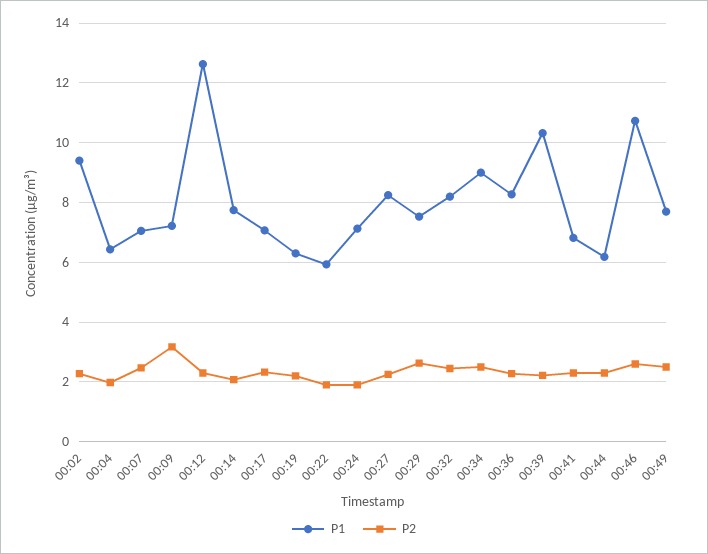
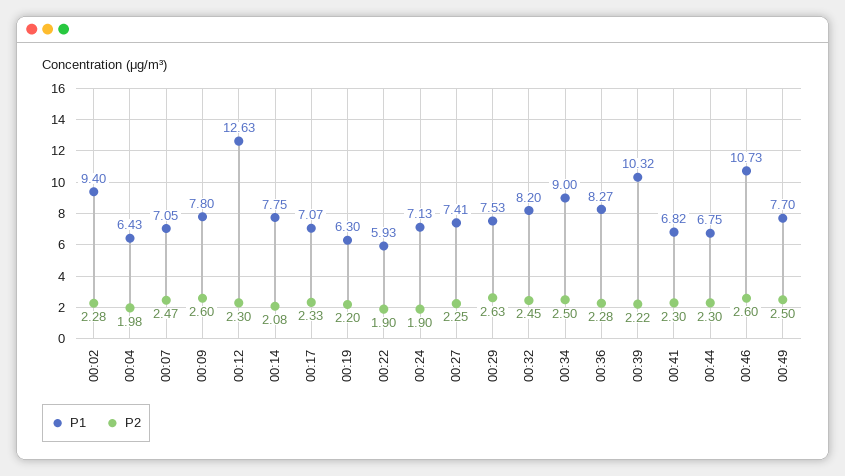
  {
    "P1": {
      "00:02": 9.4,
      "00:04": 6.43,
      "00:07": 7.05,
-     "00:09": 7.25,
+     "00:09": 7.8,
      "00:12": 12.63,
      "00:14": 7.75,
      "00:17": 7.07,
      "00:19": 6.3,
      "00:22": 5.93,
      "00:24": 7.13,
-     "00:27": 8.25,
+     "00:27": 7.41,
      "00:29": 7.53,
      "00:32": 8.2,
      "00:34": 9,
      "00:36": 8.27,
      "00:39": 10.32,
      "00:41": 6.82,
-     "00:44": 6.25,
+     "00:44": 6.75,
      "00:46": 10.73,
      "00:49": 7.7
    },
    "P2": {
      "00:02": 2.28,
      "00:04": 1.98,
      "00:07": 2.47,
-     "00:09": 3.25,
+     "00:09": 2.6,
      "00:12": 2.3,
      "00:14": 2.08,
      "00:17": 2.33,
      "00:19": 2.2,
      "00:22": 1.9,
      "00:24": 1.9,
      "00:27": 2.25,
      "00:29": 2.63,
      "00:32": 2.45,
      "00:34": 2.5,
      "00:36": 2.28,
      "00:39": 2.22,
      "00:41": 2.3,
      "00:44": 2.3,
      "00:46": 2.6,
      "00:49": 2.5
    }
  }

